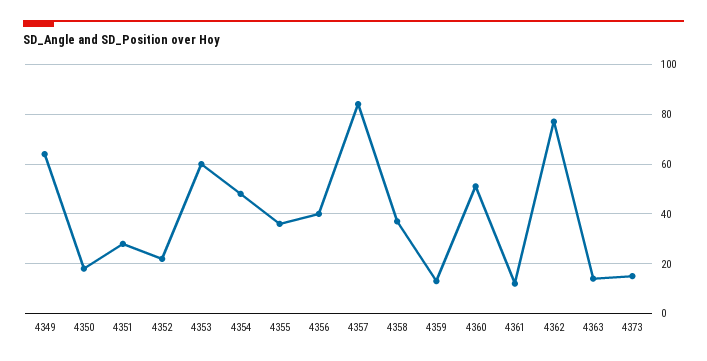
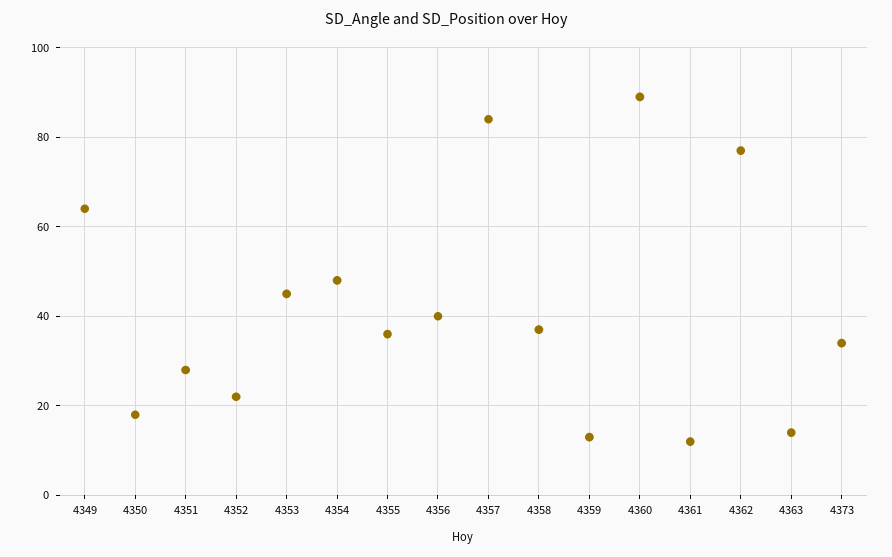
  {
    "4349": 65,
    "4350": 20,
    "4351": 30,
    "4352": 20,
-   "4353": 60,
+   "4353": 45,
    "4354": 50,
    "4355": 35,
    "4356": 40,
    "4357": 85,
    "4358": 35,
    "4359": 15,
-   "4360": 50,
+   "4360": 90,
    "4361": 10,
    "4362": 75,
    "4363": 15,
-   "4373": 15
+   "4373": 35
  }

